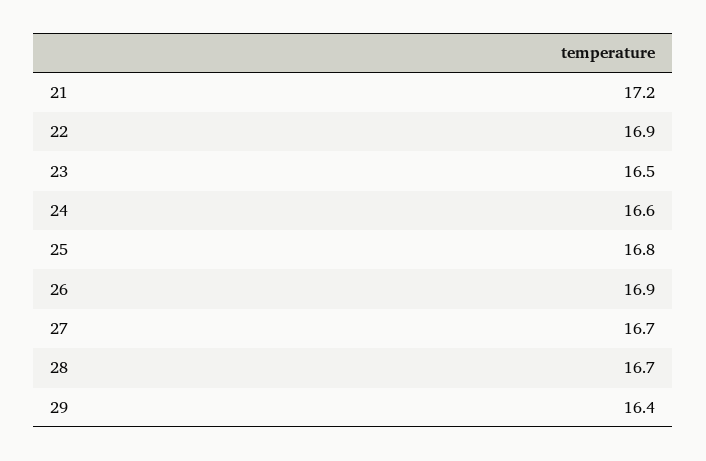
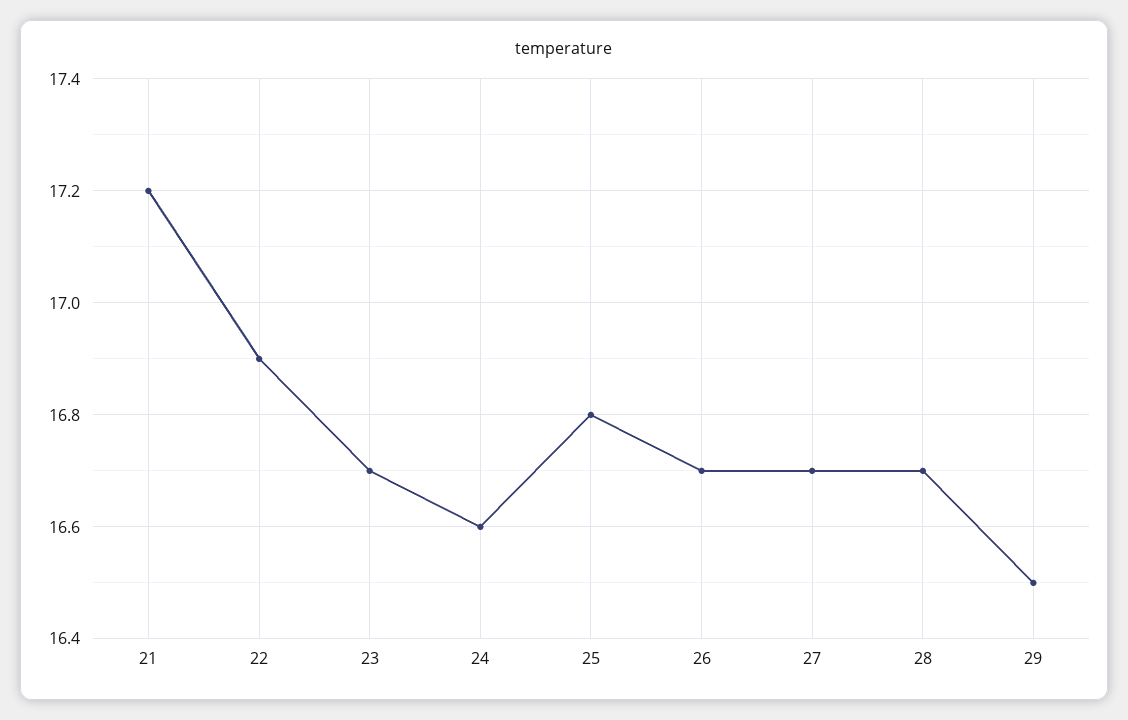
  {
    "21": 17.2,
    "22": 16.9,
-   "23": 16.5,
+   "23": 16.7,
    "24": 16.6,
    "25": 16.8,
-   "26": 16.9,
+   "26": 16.7,
    "27": 16.7,
    "28": 16.7,
-   "29": 16.4
+   "29": 16.5
  }

